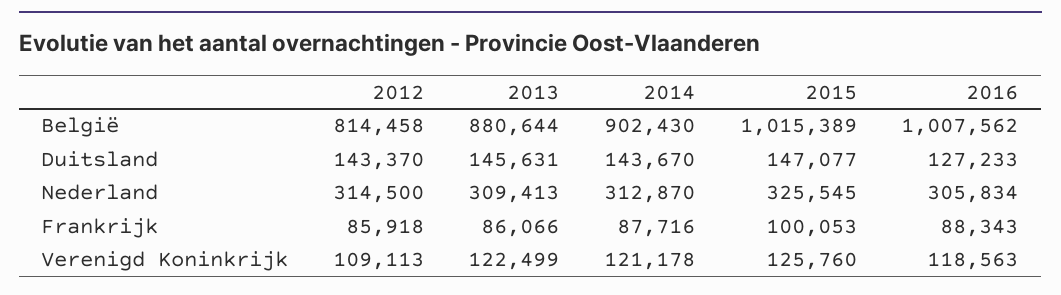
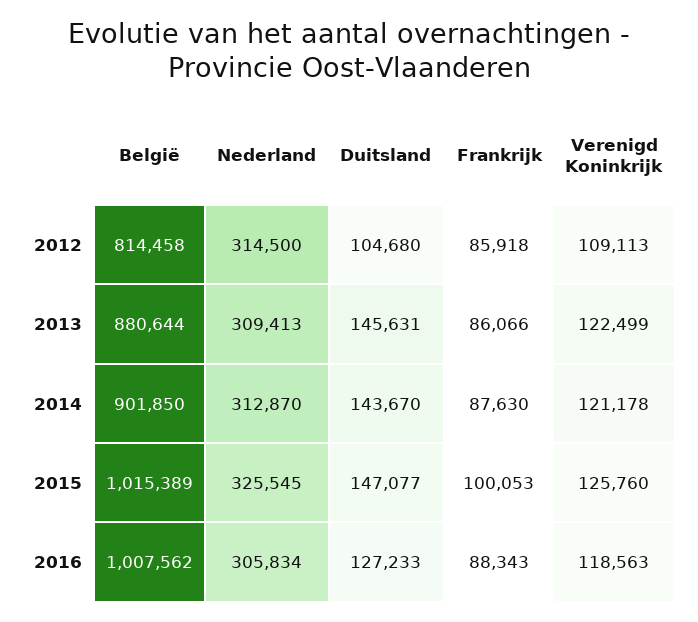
  {
    "2012": {
      "België": 814458,
-     "Duitsland": 143370,
+     "Duitsland": 104680,
      "Nederland": 314500,
      "Frankrijk": 85918,
      "Verenigd Koninkrijk": 109113
    },
    "2013": {
      "België": 880644,
      "Duitsland": 145631,
      "Nederland": 309413,
      "Frankrijk": 86066,
      "Verenigd Koninkrijk": 122499
    },
    "2014": {
-     "België": 902430,
+     "België": 901850,
      "Duitsland": 143670,
      "Nederland": 312870,
-     "Frankrijk": 87716,
+     "Frankrijk": 87630,
      "Verenigd Koninkrijk": 121178
    },
    "2015": {
      "België": 1015389,
      "Duitsland": 147077,
      "Nederland": 325545,
      "Frankrijk": 100053,
      "Verenigd Koninkrijk": 125760
    },
    "2016": {
      "België": 1007562,
      "Duitsland": 127233,
      "Nederland": 305834,
      "Frankrijk": 88343,
      "Verenigd Koninkrijk": 118563
    }
  }

